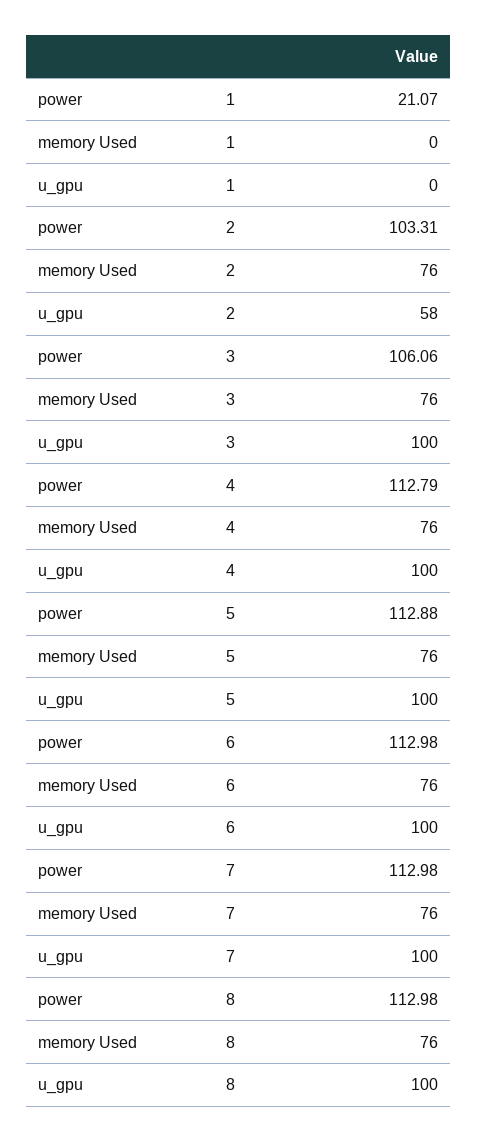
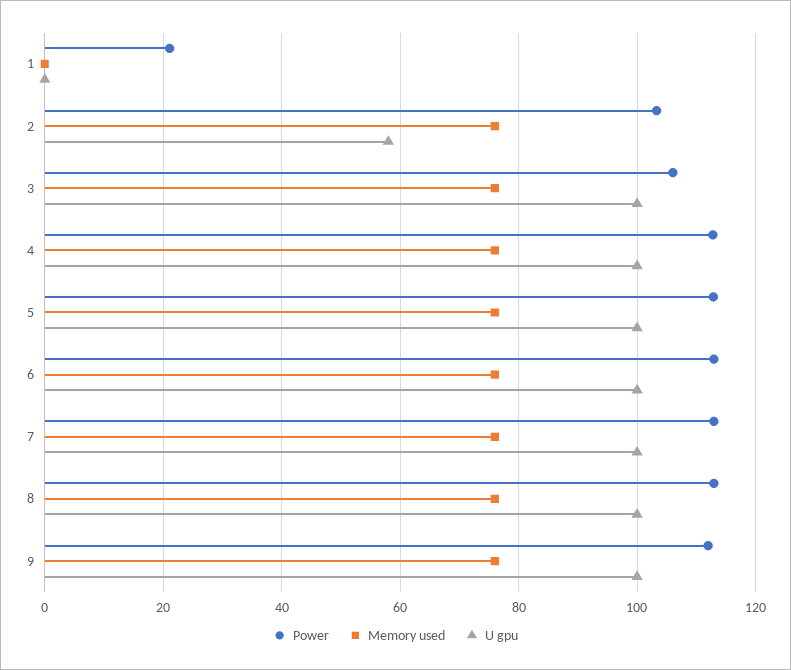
  {
    "power": {
      "1": 21.07,
      "2": 103.31,
      "3": 106.06,
      "4": 112.79,
      "5": 112.88,
      "6": 112.98,
      "7": 112.98,
-     "8": 112.98
+     "8": 112.98,
+     "9": 112
    },
    "memory Used": {
      "1": 0,
      "2": 76,
      "3": 76,
      "4": 76,
      "5": 76,
      "6": 76,
      "7": 76,
-     "8": 76
+     "8": 76,
+     "9": 76
    },
    "u_gpu": {
      "1": 0,
      "2": 58,
      "3": 100,
      "4": 100,
      "5": 100,
      "6": 100,
      "7": 100,
-     "8": 100
+     "8": 100,
+     "9": 100
    }
  }

